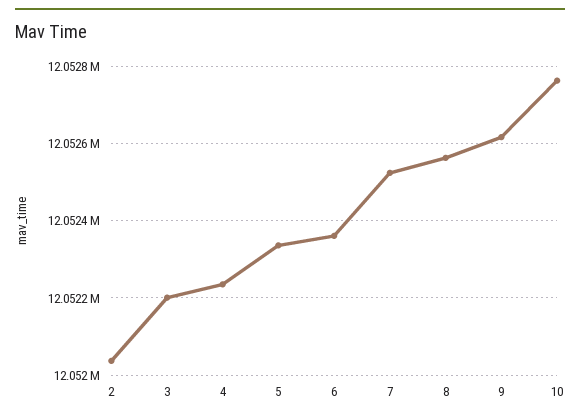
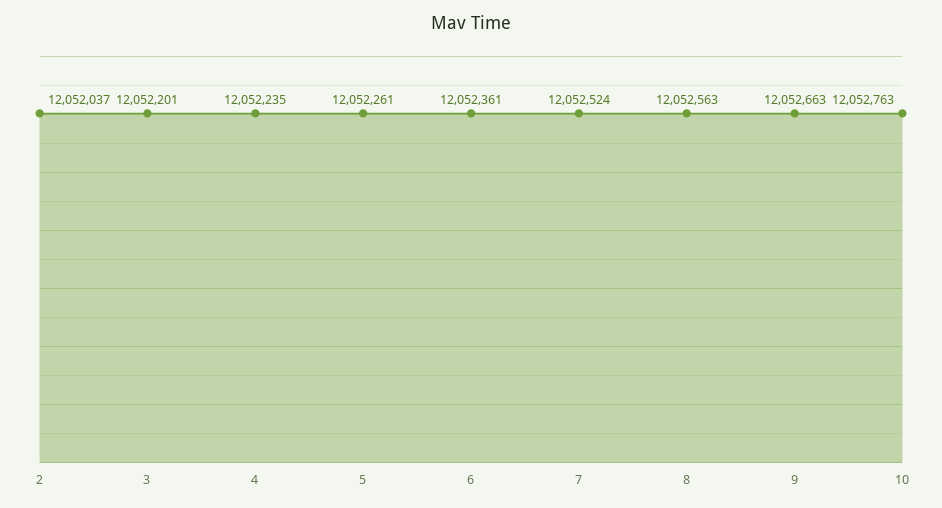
  {
    "2": 12052037,
    "3": 12052201,
    "4": 12052235,
-   "5": 12052340,
+   "5": 12052261,
    "6": 12052361,
    "7": 12052524,
    "8": 12052563,
-   "9": 12052620,
+   "9": 12052663,
    "10": 12052763
  }

